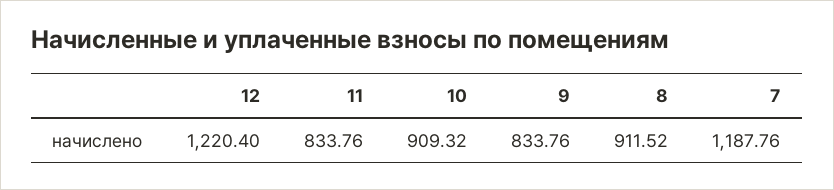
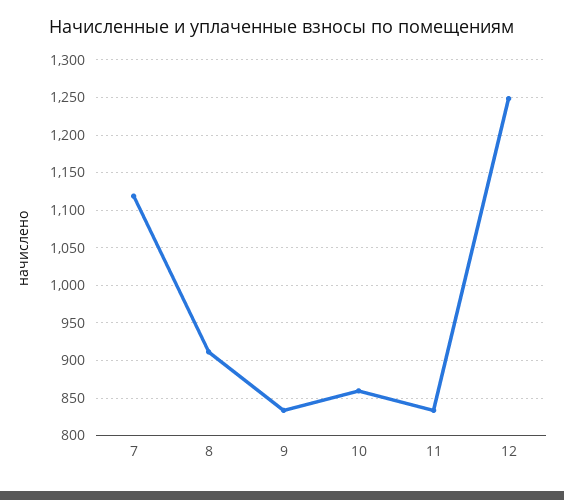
  {
-   "12": 1220.4,
+   "12": 1250,
    "11": 833.76,
-   "10": 909.32,
+   "10": 860,
    "9": 833.76,
    "8": 911.52,
-   "7": 1187.76
+   "7": 1120
  }

